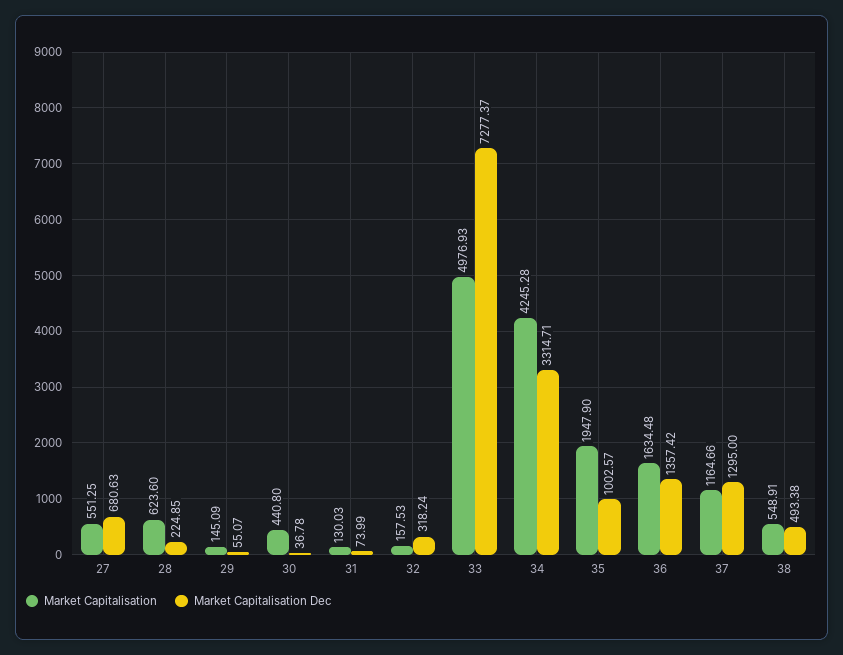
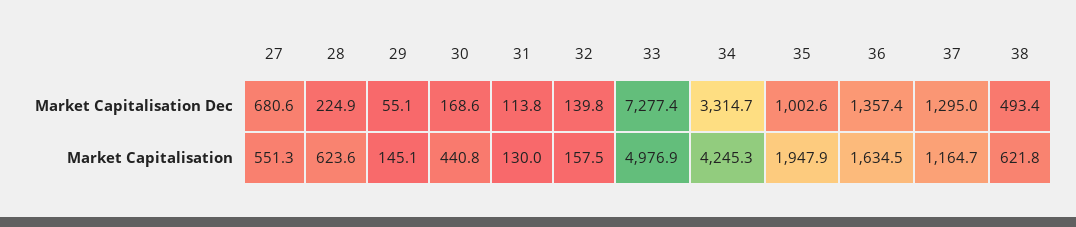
  {
    "Market Capitalisation": {
      "27": 551.25,
      "28": 623.6,
      "29": 145.09,
      "30": 440.8,
      "31": 130.03,
      "32": 157.53,
      "33": 4976.93,
      "34": 4245.28,
      "35": 1947.9,
      "36": 1634.48,
      "37": 1164.66,
-     "38": 548.91
+     "38": 621.8
    },
    "Market Capitalisation Dec": {
      "27": 680.63,
      "28": 224.85,
      "29": 55.07,
-     "30": 36.78,
+     "30": 168.6,
-     "31": 73.99,
+     "31": 113.8,
-     "32": 318.24,
+     "32": 139.8,
      "33": 7277.37,
      "34": 3314.71,
      "35": 1002.57,
      "36": 1357.42,
      "37": 1295,
      "38": 493.38
    }
  }

